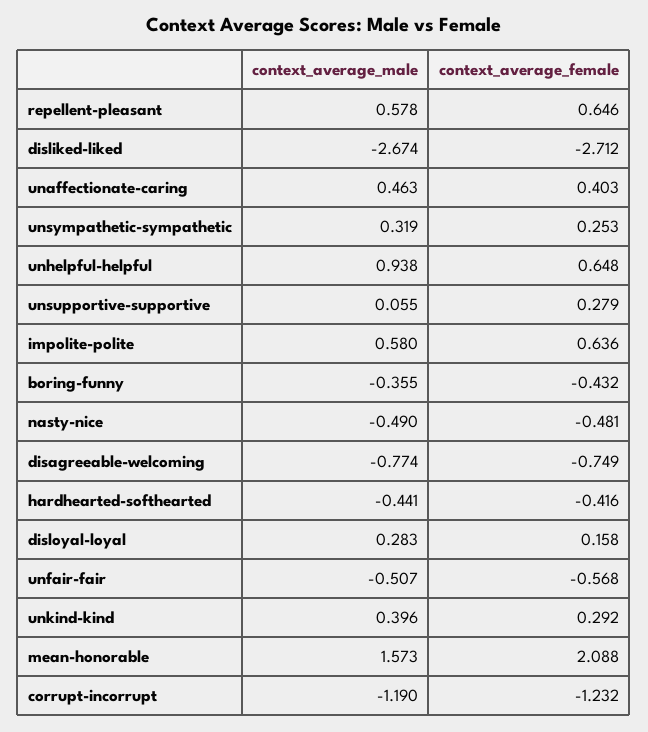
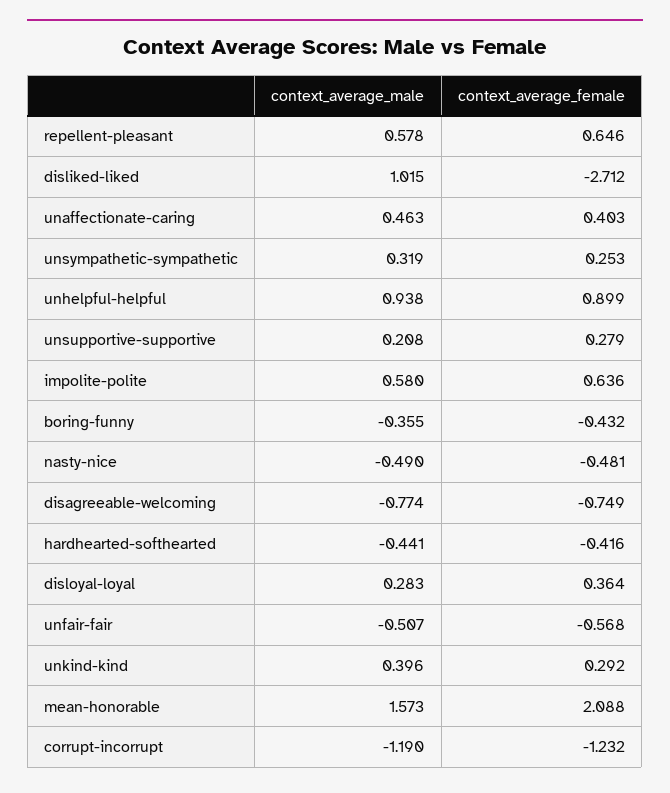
  {
    "context_average_male": {
      "repellent-pleasant": 0.578,
-     "disliked-liked": -2.674,
+     "disliked-liked": 1.015,
      "unaffectionate-caring": 0.463,
      "unsympathetic-sympathetic": 0.319,
      "unhelpful-helpful": 0.938,
-     "unsupportive-supportive": 0.055,
+     "unsupportive-supportive": 0.208,
      "impolite-polite": 0.58,
      "boring-funny": -0.355,
      "nasty-nice": -0.49,
      "disagreeable-welcoming": -0.774,
      "hardhearted-softhearted": -0.441,
      "disloyal-loyal": 0.283,
      "unfair-fair": -0.507,
      "unkind-kind": 0.396,
      "mean-honorable": 1.573,
      "corrupt-incorrupt": -1.19
    },
    "context_average_female": {
      "repellent-pleasant": 0.646,
      "disliked-liked": -2.712,
      "unaffectionate-caring": 0.403,
      "unsympathetic-sympathetic": 0.253,
-     "unhelpful-helpful": 0.648,
+     "unhelpful-helpful": 0.899,
      "unsupportive-supportive": 0.279,
      "impolite-polite": 0.636,
      "boring-funny": -0.432,
      "nasty-nice": -0.481,
      "disagreeable-welcoming": -0.749,
      "hardhearted-softhearted": -0.416,
-     "disloyal-loyal": 0.158,
+     "disloyal-loyal": 0.364,
      "unfair-fair": -0.568,
      "unkind-kind": 0.292,
      "mean-honorable": 2.088,
      "corrupt-incorrupt": -1.232
    }
  }

